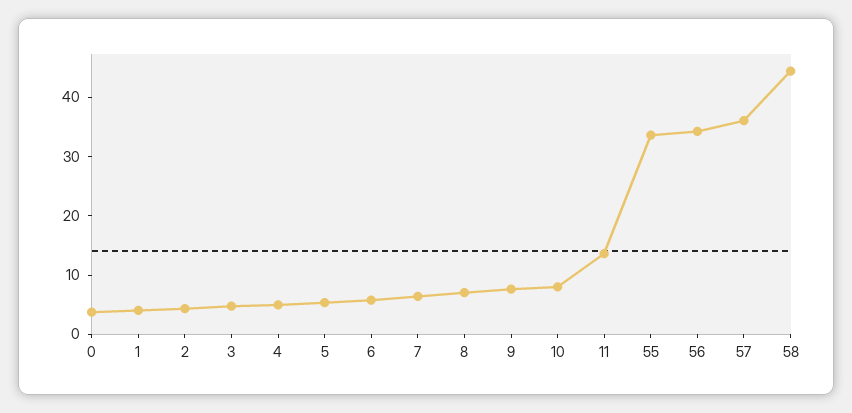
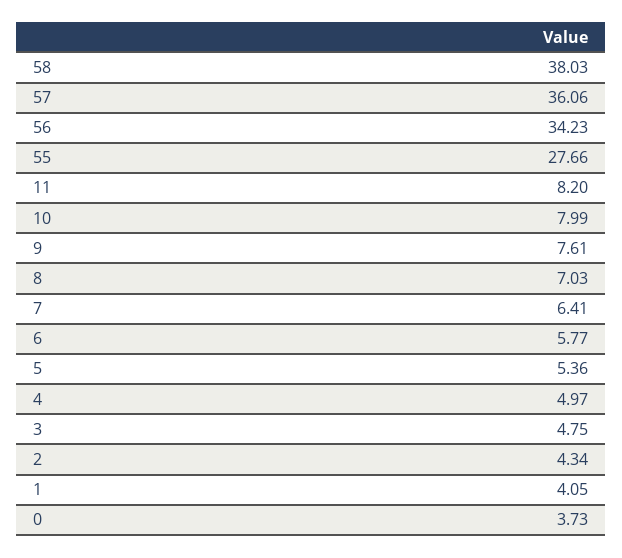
  {
    "0": 3.73,
    "1": 4.05,
    "2": 4.34,
    "3": 4.75,
    "4": 4.97,
    "5": 5.36,
    "6": 5.77,
    "7": 6.41,
    "8": 7.03,
    "9": 7.61,
    "10": 7.99,
-   "11": 14,
+   "11": 8.2,
-   "55": 34,
+   "55": 27.66,
    "56": 34.23,
    "57": 36.06,
-   "58": 44
+   "58": 38.03
  }

